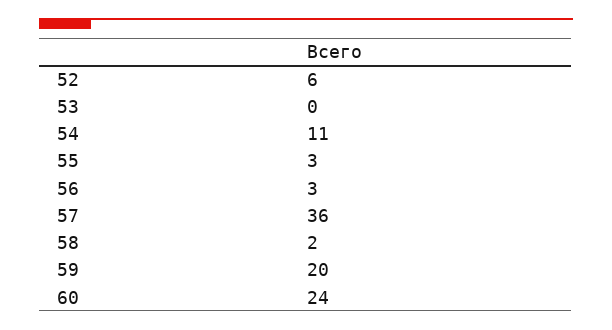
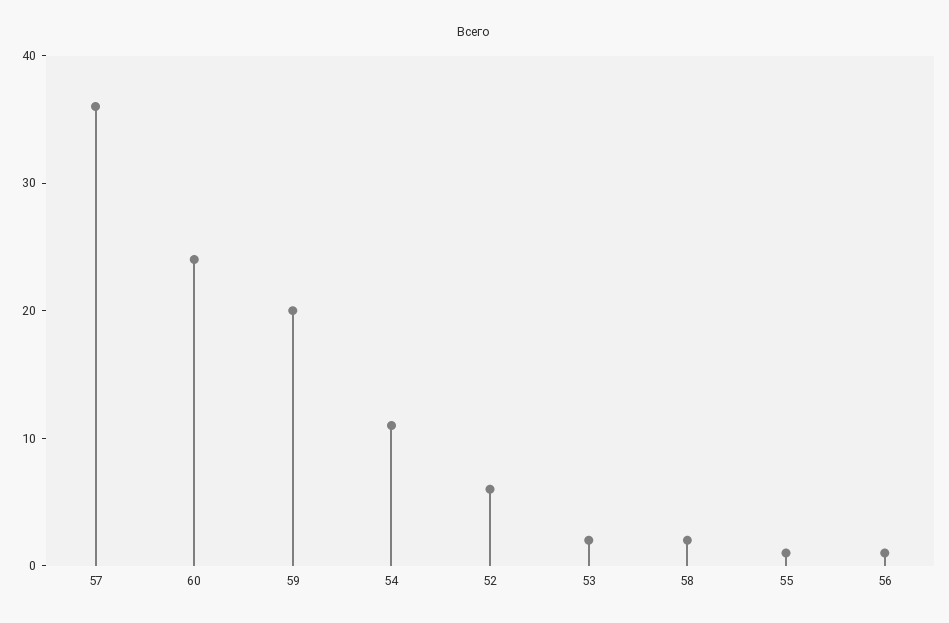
  {
    "52": 6,
-   "53": 0,
+   "53": 2,
    "54": 11,
-   "55": 3,
+   "55": 1,
-   "56": 3,
+   "56": 1,
    "57": 36,
    "58": 2,
    "59": 20,
    "60": 24
  }

